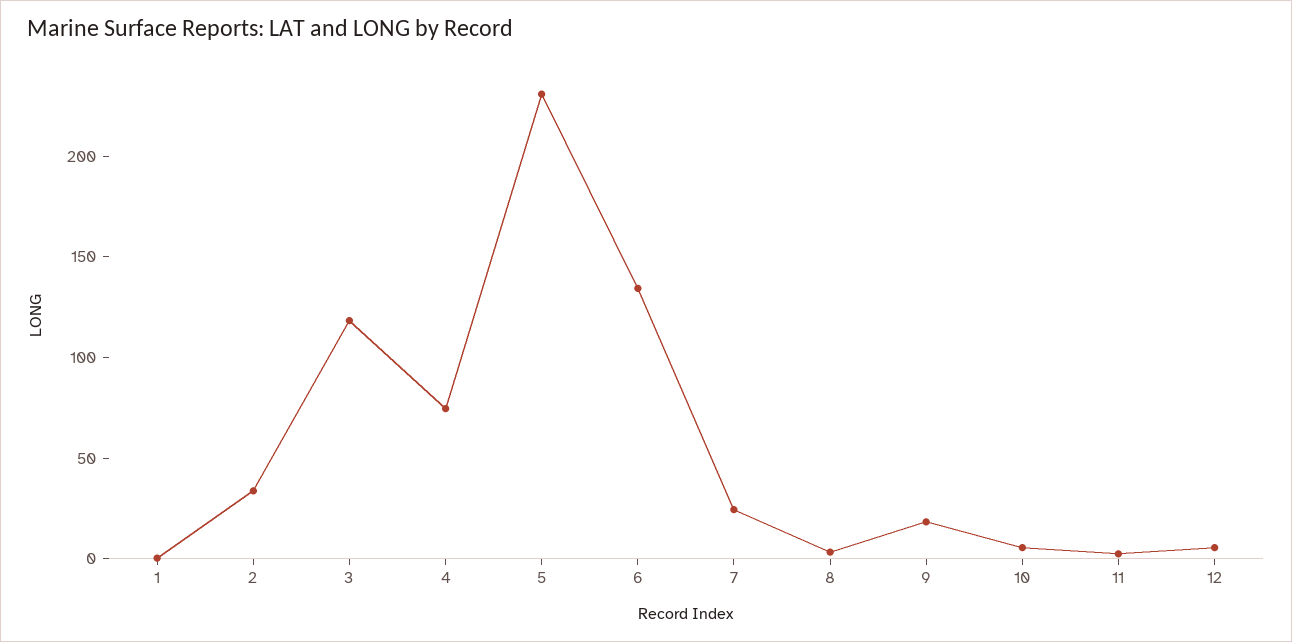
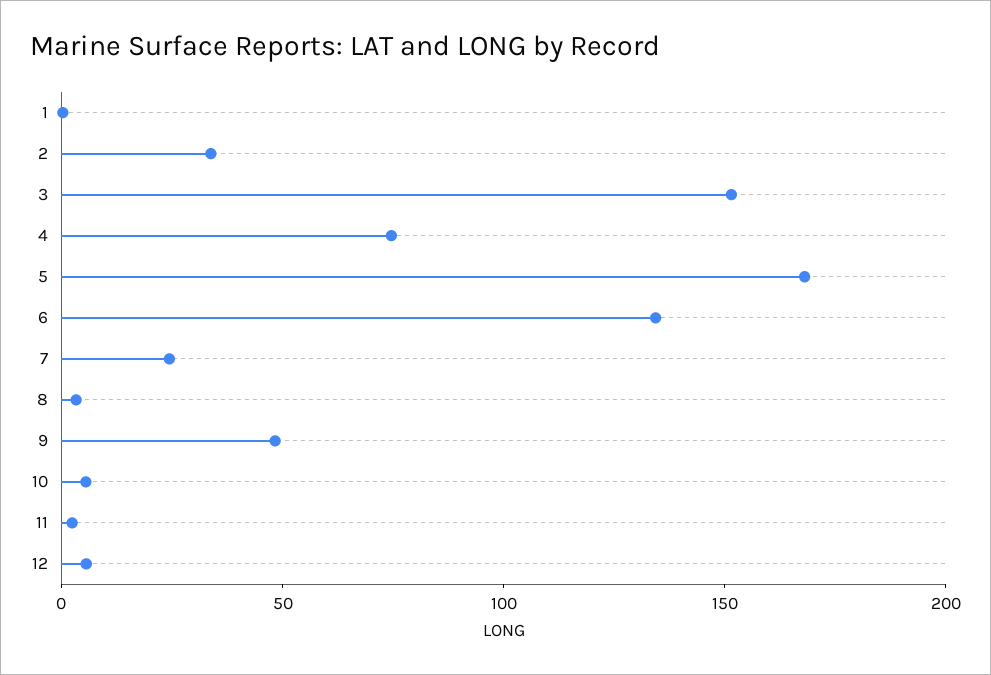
  {
    "1": 0,
    "2": 30,
-   "3": 120,
+   "3": 150,
    "4": 70,
-   "5": 230,
+   "5": 170,
    "6": 130,
    "7": 20,
    "8": 0,
-   "9": 20,
+   "9": 50,
    "10": 10,
    "11": 0,
    "12": 10
  }

